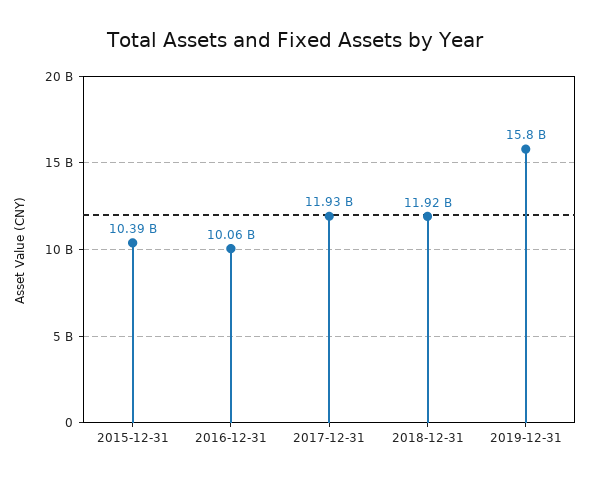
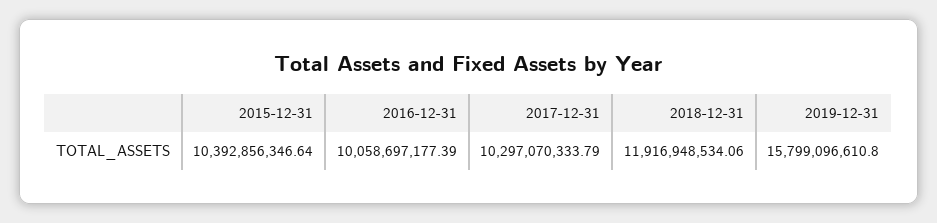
  {
    "2015-12-31": 10392856346.64,
    "2016-12-31": 10058697177.39,
-   "2017-12-31": 11930000000,
+   "2017-12-31": 10297070333.79,
    "2018-12-31": 11916948534.06,
    "2019-12-31": 15799096610.8
  }

